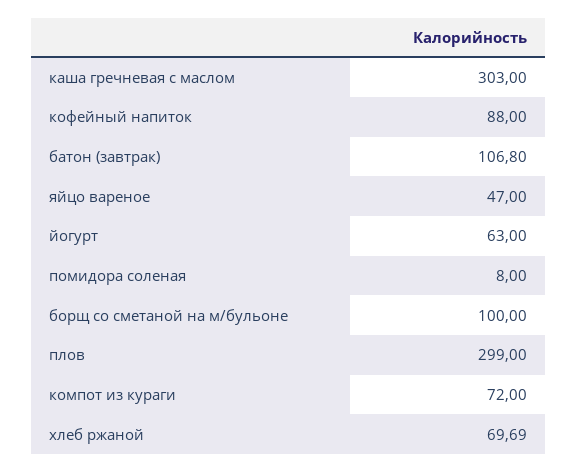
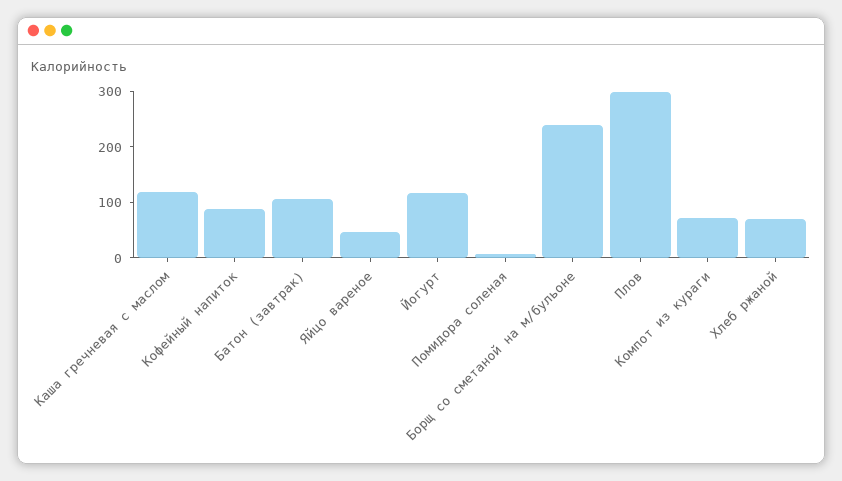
  {
-   "каша гречневая с маслом": 303,
+   "каша гречневая с маслом": 120,
    "кофейный напиток": 88,
    "батон (завтрак)": 106.8,
    "яйцо вареное": 47,
-   "йогурт": 63,
+   "йогурт": 120,
    "помидора соленая": 8,
-   "борщ со сметаной на м/бульоне": 100,
+   "борщ со сметаной на м/бульоне": 240,
    "плов": 299,
    "компот из кураги": 72,
    "хлеб ржаной": 69.69
  }

